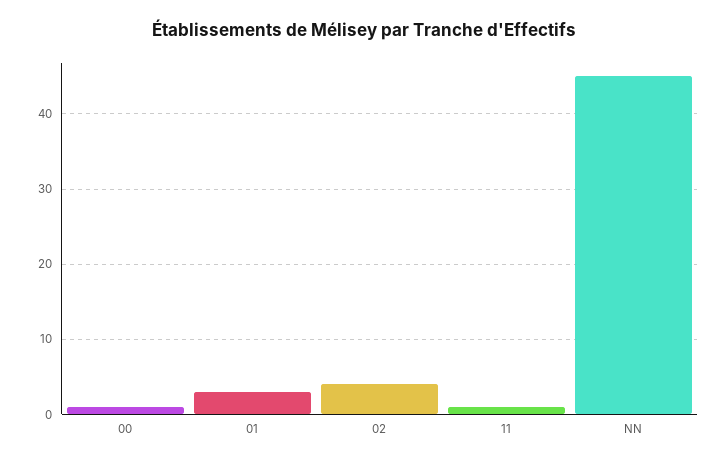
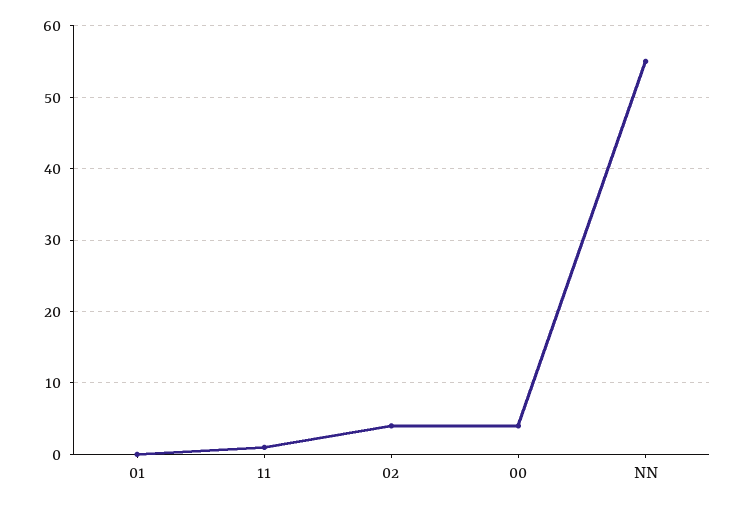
  {
-   "00": 1,
+   "00": 4,
-   "01": 3,
+   "01": 0,
    "02": 4,
    "11": 1,
-   "NN": 45
+   "NN": 55
  }

